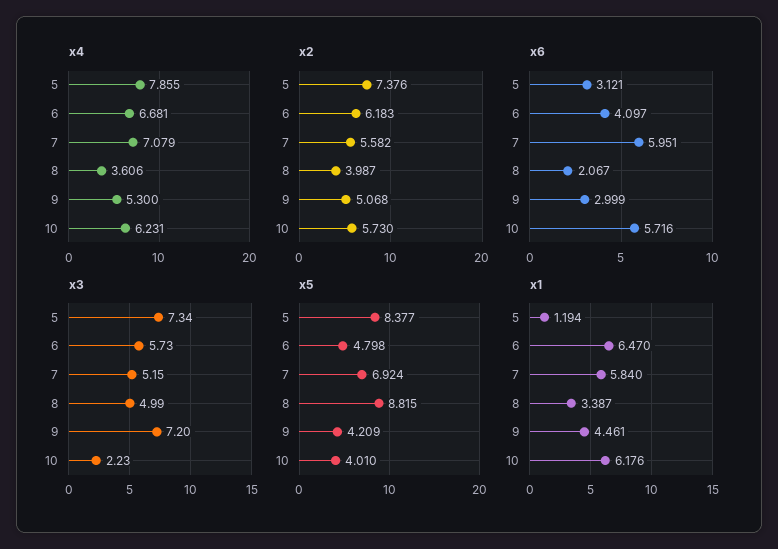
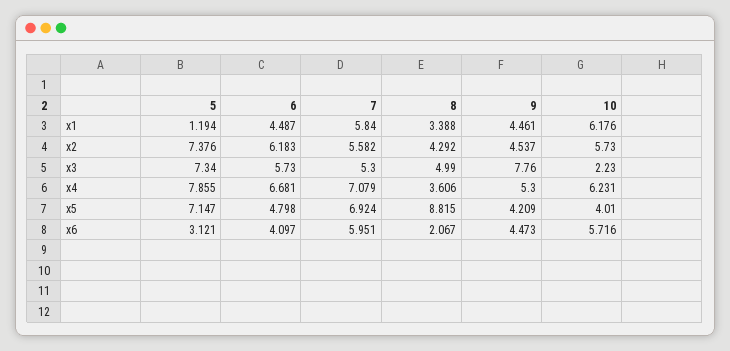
  {
    "x4": {
      "5": 7.855,
      "6": 6.681,
      "7": 7.079,
      "8": 3.606,
      "9": 5.3,
      "10": 6.231
    },
    "x2": {
      "5": 7.376,
      "6": 6.183,
      "7": 5.582,
-     "8": 3.987,
+     "8": 4.292,
-     "9": 5.068,
+     "9": 4.537,
      "10": 5.73
    },
    "x6": {
      "5": 3.121,
      "6": 4.097,
      "7": 5.951,
      "8": 2.067,
-     "9": 2.999,
+     "9": 4.473,
      "10": 5.716
    },
    "x3": {
      "5": 7.34,
      "6": 5.73,
-     "7": 5.15,
+     "7": 5.3,
      "8": 4.99,
-     "9": 7.2,
+     "9": 7.76,
      "10": 2.23
    },
    "x5": {
-     "5": 8.377,
+     "5": 7.147,
      "6": 4.798,
      "7": 6.924,
      "8": 8.815,
      "9": 4.209,
      "10": 4.01
    },
    "x1": {
      "5": 1.194,
-     "6": 6.47,
+     "6": 4.487,
      "7": 5.84,
-     "8": 3.387,
+     "8": 3.388,
      "9": 4.461,
      "10": 6.176
    }
  }

